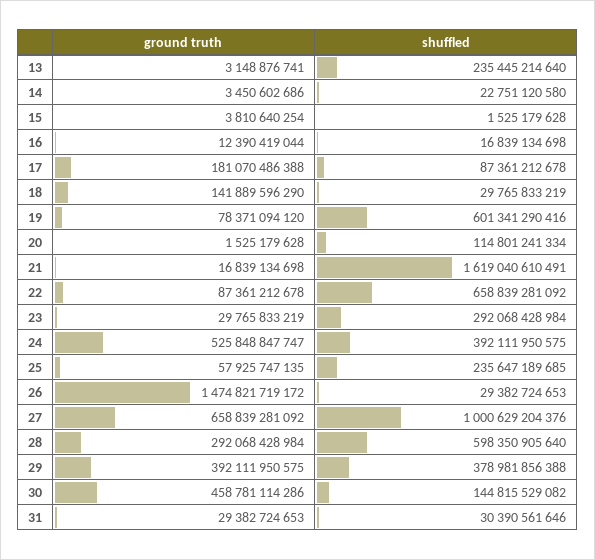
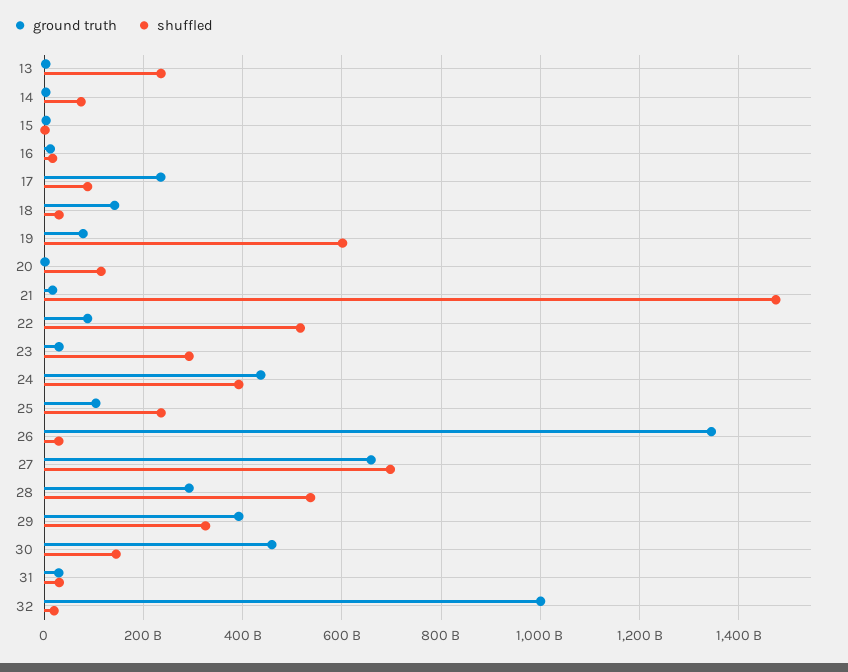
  {
    "ground truth": {
      "13": 3148876741,
      "14": 3450602686,
      "15": 3810640254,
      "16": 12390419044,
-     "17": 181070486388,
+     "17": 240000000000,
      "18": 141889596290,
      "19": 78371094120,
      "20": 1525179628,
      "21": 16839134698,
      "22": 87361212678,
      "23": 29765833219,
-     "24": 525848847747,
+     "24": 440000000000,
-     "25": 57925747135,
+     "25": 100000000000,
-     "26": 1474821719172,
+     "26": 1340000000000,
      "27": 658839281092,
      "28": 292068428984,
      "29": 392111950575,
      "30": 458781114286,
-     "31": 29382724653
+     "31": 29382724653,
+     "32": 1000000000000
    },
    "shuffled": {
      "13": 235445214640,
-     "14": 22751120580,
+     "14": 80000000000,
      "15": 1525179628,
      "16": 16839134698,
      "17": 87361212678,
      "18": 29765833219,
      "19": 601341290416,
      "20": 114801241334,
-     "21": 1619040610491,
+     "21": 1480000000000,
-     "22": 658839281092,
+     "22": 520000000000,
      "23": 292068428984,
      "24": 392111950575,
      "25": 235647189685,
      "26": 29382724653,
-     "27": 1000629204376,
+     "27": 700000000000,
-     "28": 598350905640,
+     "28": 540000000000,
-     "29": 378981856388,
+     "29": 320000000000,
      "30": 144815529082,
-     "31": 30390561646
+     "31": 30390561646,
+     "32": 20000000000
    }
  }

